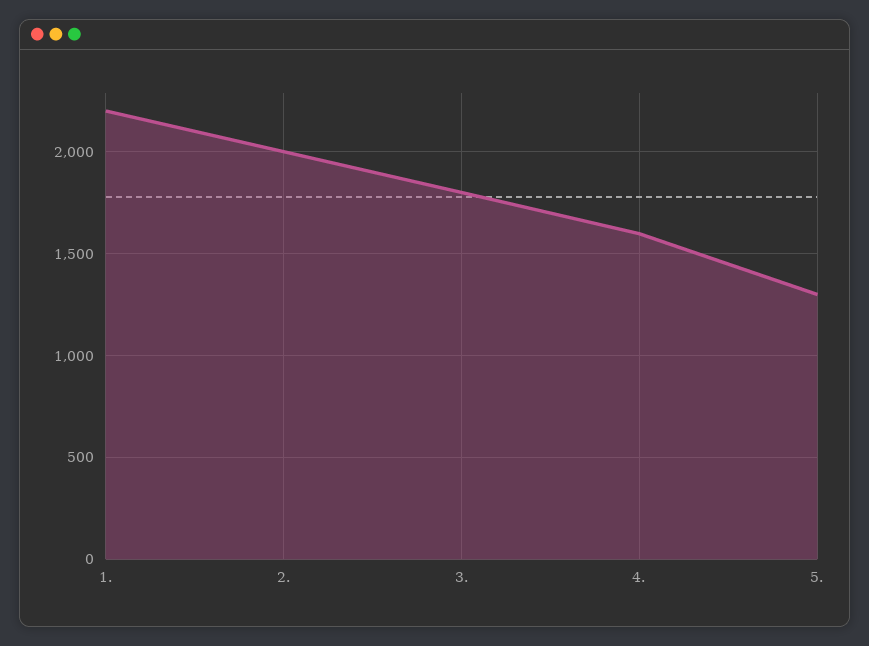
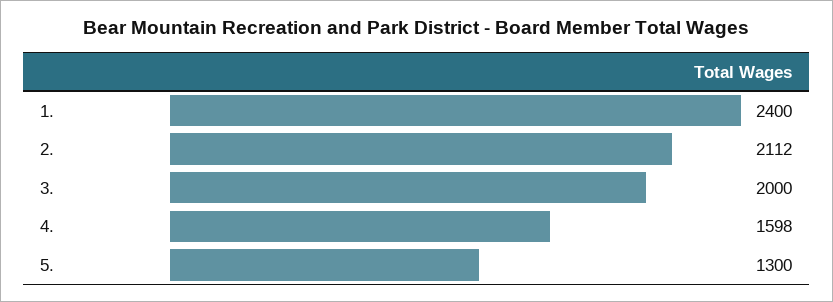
  {
-   "1.": 2200,
+   "1.": 2400,
-   "2.": 2000,
+   "2.": 2112,
-   "3.": 1800,
+   "3.": 2000,
    "4.": 1598,
    "5.": 1300
  }

